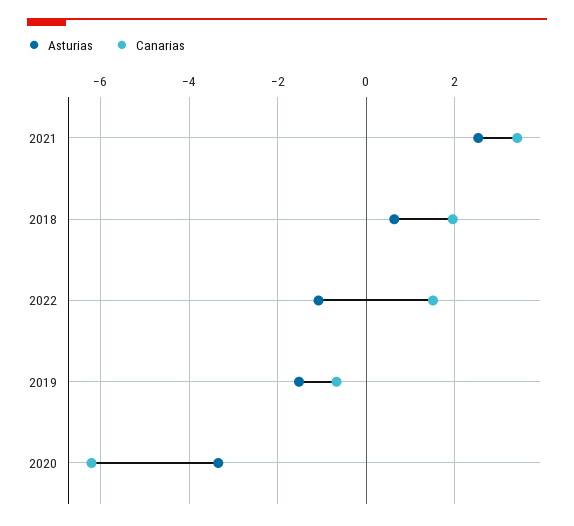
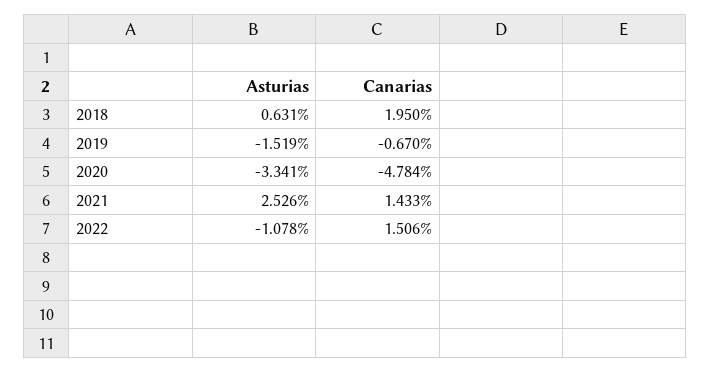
  {
    "Asturias": {
      "2021": 2.526,
      "2018": 0.631,
      "2022": -1.078,
      "2019": -1.519,
      "2020": -3.341
    },
    "Canarias": {
-     "2021": 3.4,
+     "2021": 1.433,
      "2018": 1.95,
      "2022": 1.506,
      "2019": -0.67,
-     "2020": -6.2
+     "2020": -4.784
    }
  }

